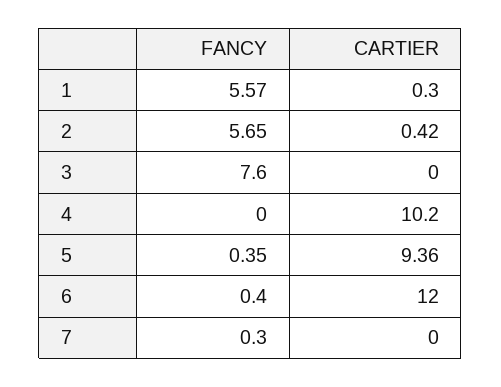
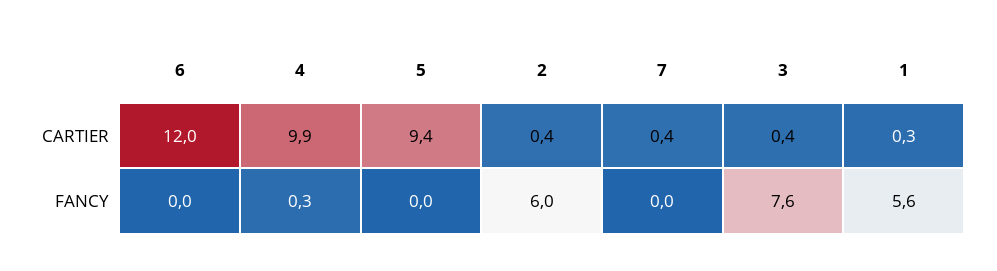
  {
    "FANCY": {
      "1": 5.57,
-     "2": 5.65,
+     "2": 6,
      "3": 7.6,
-     "4": 0,
+     "4": 0.3,
-     "5": 0.35,
+     "5": 0,
-     "6": 0.4,
+     "6": 0,
-     "7": 0.3
+     "7": 0
    },
    "CARTIER": {
      "1": 0.3,
      "2": 0.42,
-     "3": 0,
+     "3": 0.4,
-     "4": 10.2,
+     "4": 9.9,
      "5": 9.36,
      "6": 12,
-     "7": 0
+     "7": 0.4
    }
  }

